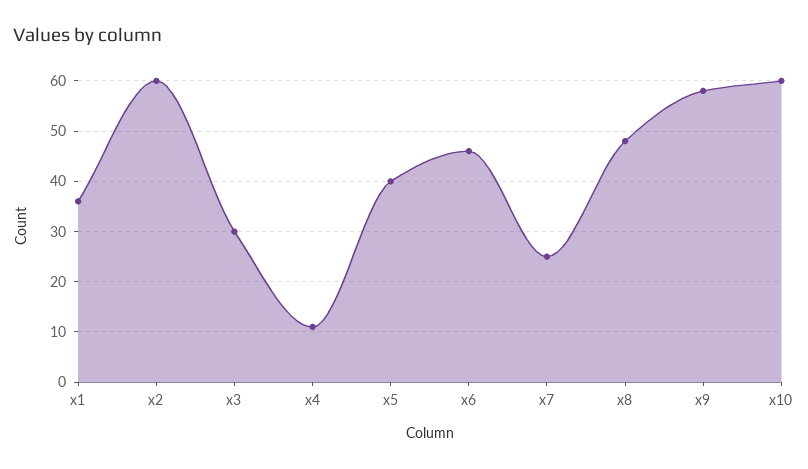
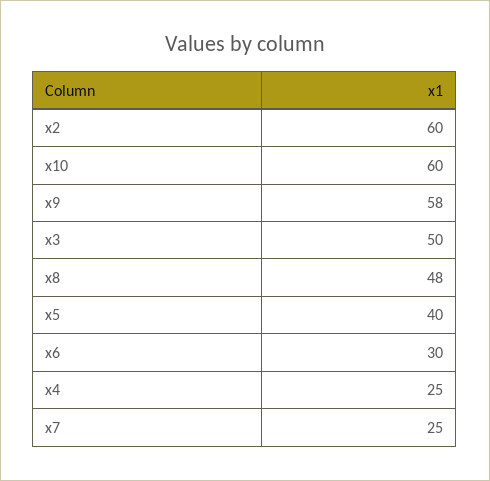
  {
-   "x1": 35,
    "x2": 60,
-   "x3": 30,
+   "x3": 50,
-   "x4": 10,
+   "x4": 25,
    "x5": 40,
-   "x6": 45,
+   "x6": 30,
    "x7": 25,
    "x8": 48,
    "x9": 58,
    "x10": 60
  }

